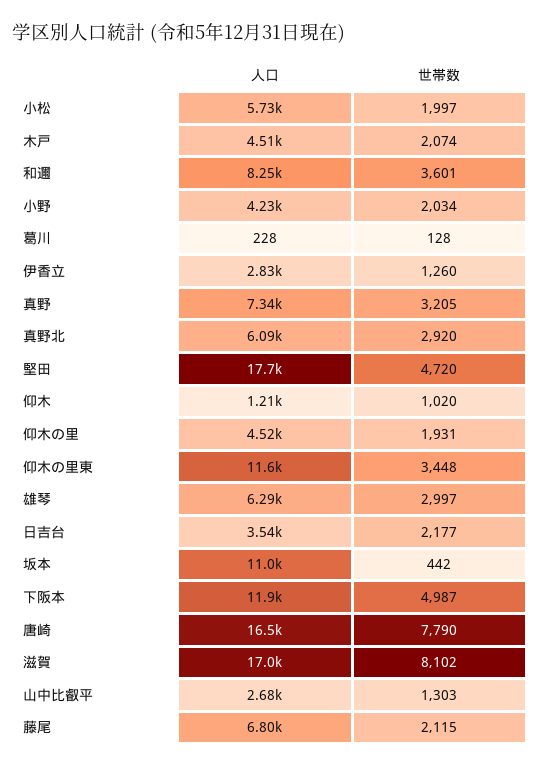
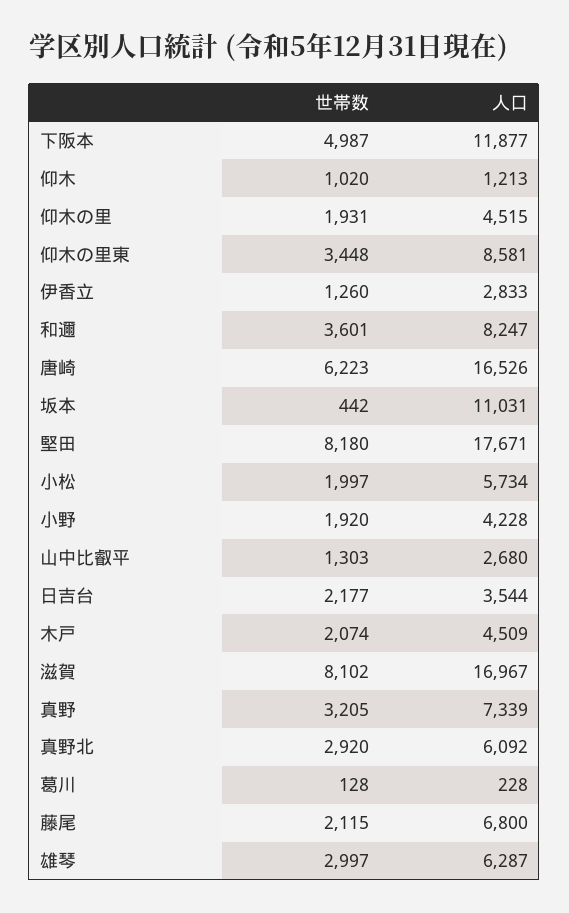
  {
    "人口": {
      "小松": 5734,
      "木戸": 4509,
      "和邇": 8247,
      "小野": 4228,
      "葛川": 228,
      "伊香立": 2833,
      "真野": 7339,
      "真野北": 6092,
      "堅田": 17671,
      "仰木": 1213,
      "仰木の里": 4515,
-     "仰木の里東": 11600,
+     "仰木の里東": 8581,
      "雄琴": 6287,
      "日吉台": 3544,
      "坂本": 11031,
      "下阪本": 11877,
      "唐崎": 16526,
      "滋賀": 16967,
      "山中比叡平": 2680,
      "藤尾": 6800
    },
    "世帯数": {
      "小松": 1997,
      "木戸": 2074,
      "和邇": 3601,
-     "小野": 2034,
+     "小野": 1920,
      "葛川": 128,
      "伊香立": 1260,
      "真野": 3205,
      "真野北": 2920,
-     "堅田": 4720,
+     "堅田": 8180,
      "仰木": 1020,
      "仰木の里": 1931,
      "仰木の里東": 3448,
      "雄琴": 2997,
      "日吉台": 2177,
      "坂本": 442,
      "下阪本": 4987,
-     "唐崎": 7790,
+     "唐崎": 6223,
      "滋賀": 8102,
      "山中比叡平": 1303,
      "藤尾": 2115
    }
  }

